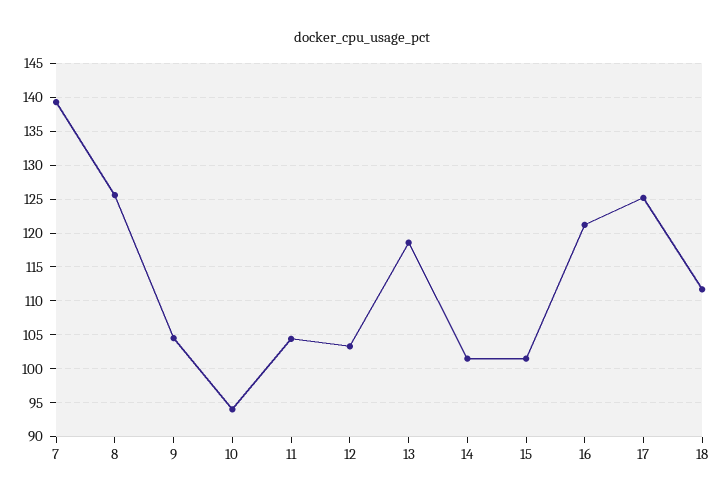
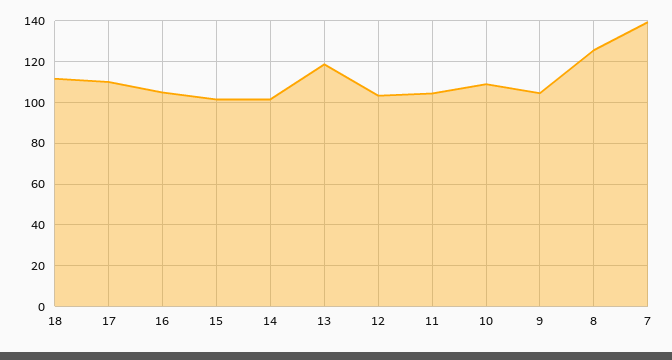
  {
    "7": 139,
    "8": 126,
    "9": 105,
-   "10": 94,
+   "10": 110,
    "11": 104,
    "12": 103,
    "13": 119,
    "14": 102,
    "15": 102,
-   "16": 121,
+   "16": 105,
-   "17": 125,
+   "17": 110,
    "18": 112
  }

